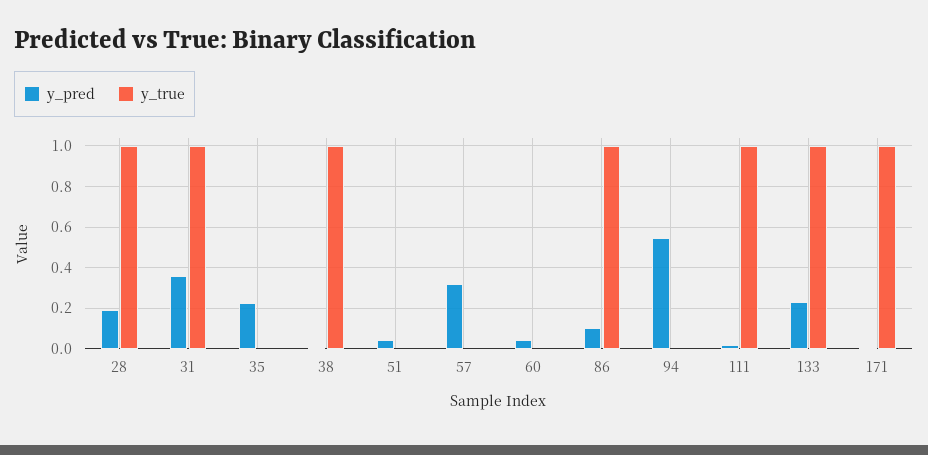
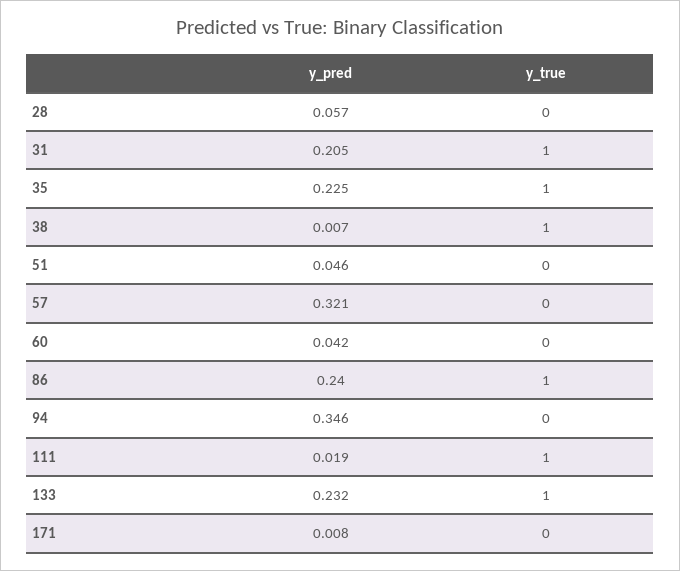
  {
    "y_pred": {
-     "28": 0.2,
+     "28": 0.057,
-     "31": 0.35,
+     "31": 0.205,
      "35": 0.225,
      "38": 0.007,
      "51": 0.046,
      "57": 0.321,
      "60": 0.042,
-     "86": 0.1,
+     "86": 0.24,
-     "94": 0.55,
+     "94": 0.346,
      "111": 0.019,
      "133": 0.232,
      "171": 0.008
    },
    "y_true": {
-     "28": 1,
+     "28": 0,
      "31": 1,
-     "35": 0,
+     "35": 1,
      "38": 1,
      "51": 0,
      "57": 0,
      "60": 0,
      "86": 1,
      "94": 0,
      "111": 1,
      "133": 1,
-     "171": 1
+     "171": 0
    }
  }

